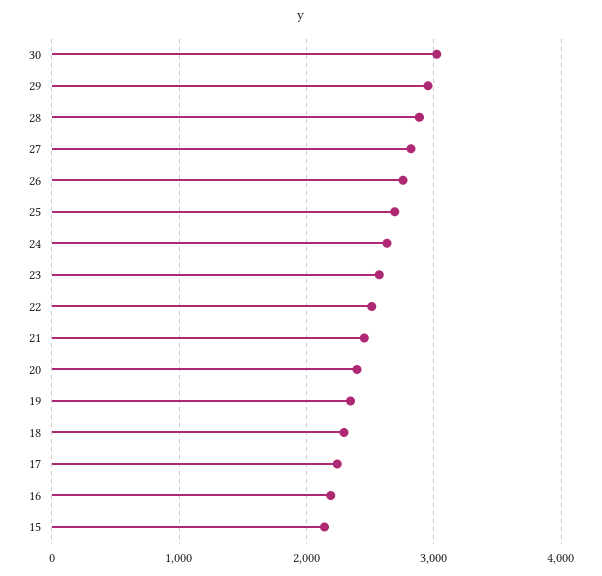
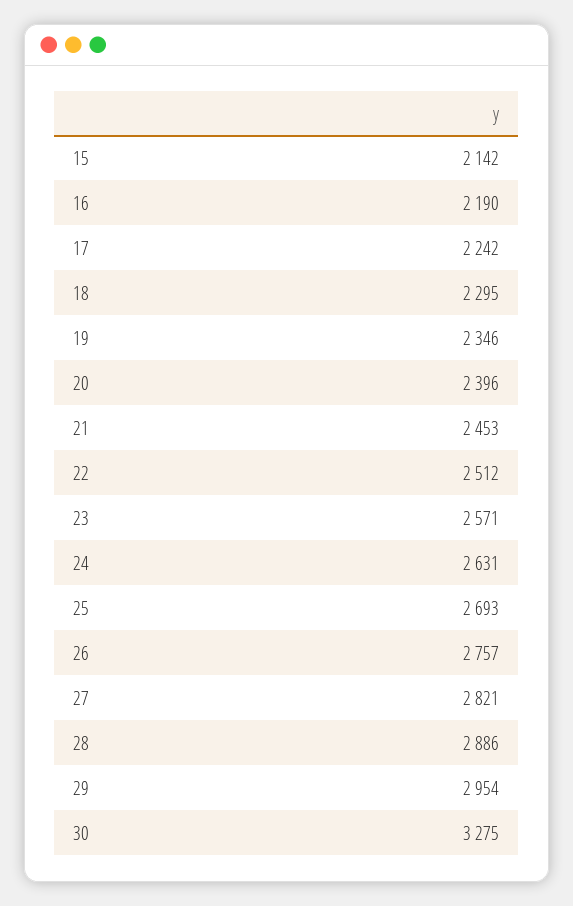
  {
-   "30": 3000,
+   "30": 3275,
    "29": 2954,
    "28": 2886,
    "27": 2821,
    "26": 2757,
    "25": 2693,
    "24": 2631,
    "23": 2571,
    "22": 2512,
    "21": 2453,
    "20": 2396,
    "19": 2346,
    "18": 2295,
    "17": 2242,
    "16": 2190,
    "15": 2142
  }

